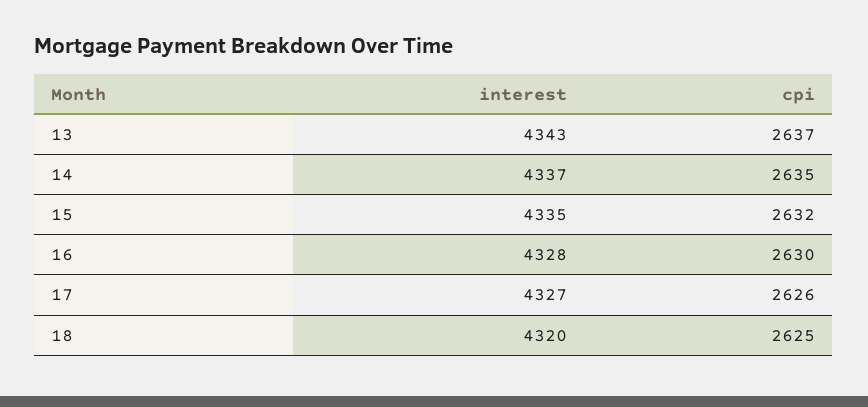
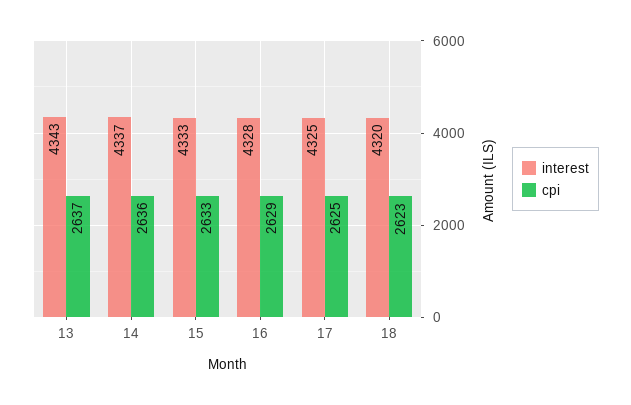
  {
    "interest": {
      "13": 4343,
      "14": 4337,
-     "15": 4335,
+     "15": 4333,
      "16": 4328,
-     "17": 4327,
+     "17": 4325,
      "18": 4320
    },
    "cpi": {
      "13": 2637,
-     "14": 2635,
+     "14": 2636,
-     "15": 2632,
+     "15": 2633,
-     "16": 2630,
+     "16": 2629,
-     "17": 2626,
+     "17": 2625,
-     "18": 2625
+     "18": 2623
    }
  }

